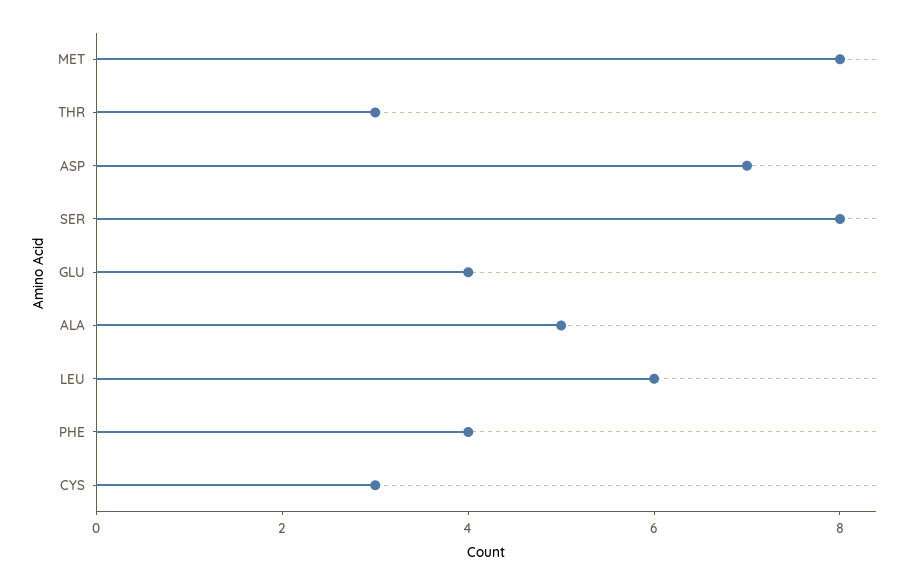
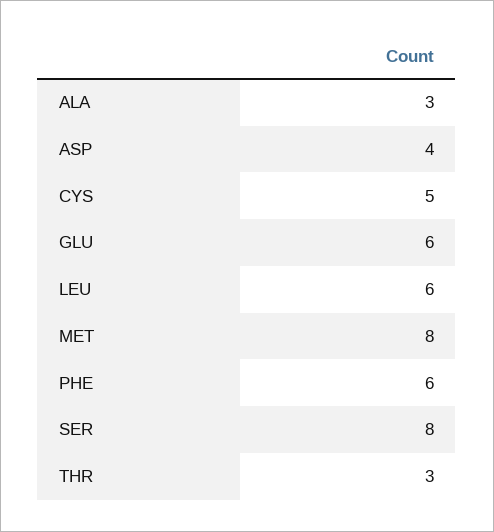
  {
    "MET": 8,
    "THR": 3,
-   "ASP": 7,
+   "ASP": 4,
    "SER": 8,
-   "GLU": 4,
+   "GLU": 6,
-   "ALA": 5,
+   "ALA": 3,
    "LEU": 6,
-   "PHE": 4,
+   "PHE": 6,
-   "CYS": 3
+   "CYS": 5
  }

